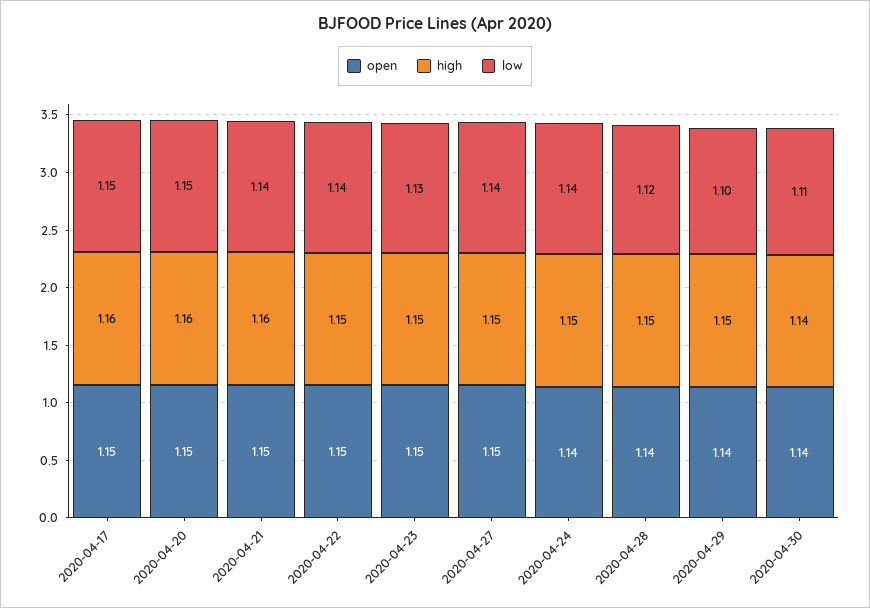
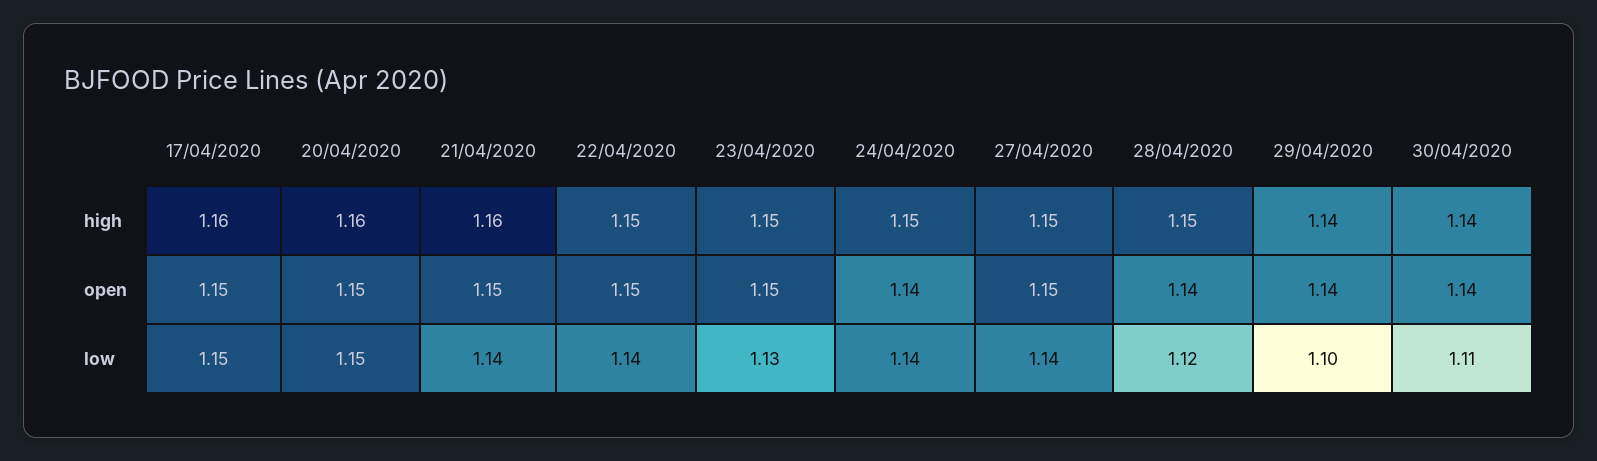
  {
    "open": {
      "2020-04-17": 1.15,
      "2020-04-20": 1.15,
      "2020-04-21": 1.15,
      "2020-04-22": 1.15,
      "2020-04-23": 1.15,
      "2020-04-27": 1.15,
      "2020-04-24": 1.14,
      "2020-04-28": 1.14,
      "2020-04-29": 1.14,
      "2020-04-30": 1.14
    },
    "high": {
      "2020-04-17": 1.16,
      "2020-04-20": 1.16,
      "2020-04-21": 1.16,
      "2020-04-22": 1.15,
      "2020-04-23": 1.15,
      "2020-04-27": 1.15,
      "2020-04-24": 1.15,
      "2020-04-28": 1.15,
-     "2020-04-29": 1.15,
+     "2020-04-29": 1.14,
      "2020-04-30": 1.14
    },
    "low": {
      "2020-04-17": 1.15,
      "2020-04-20": 1.15,
      "2020-04-21": 1.14,
      "2020-04-22": 1.14,
      "2020-04-23": 1.13,
      "2020-04-27": 1.14,
      "2020-04-24": 1.14,
      "2020-04-28": 1.12,
      "2020-04-29": 1.1,
      "2020-04-30": 1.11
    }
  }

